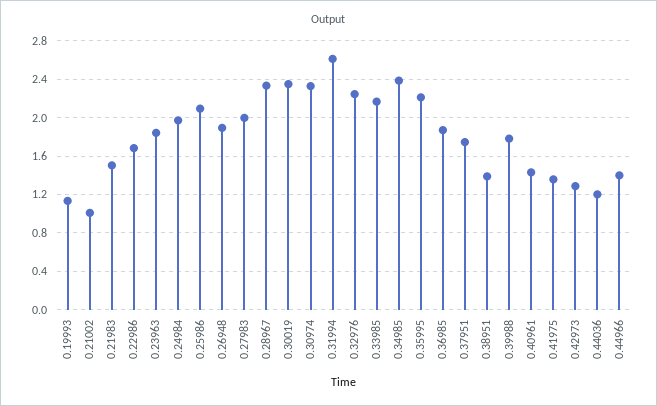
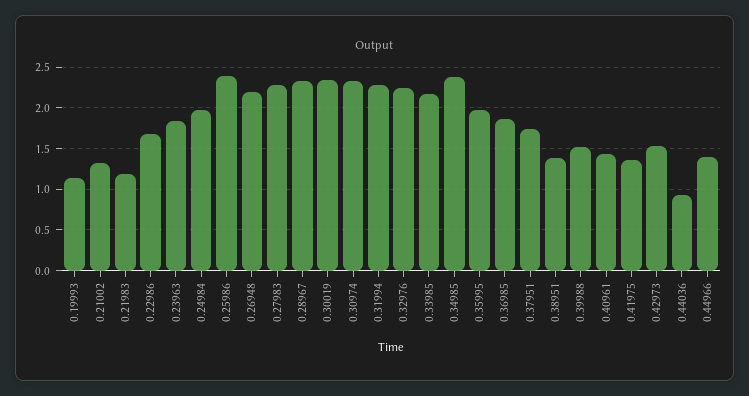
  {
    "0.19993": 1.1,
-   "0.21002": 1,
+   "0.21002": 1.3,
-   "0.21983": 1.5,
+   "0.21983": 1.2,
    "0.22986": 1.7,
    "0.23963": 1.8,
    "0.24984": 2,
-   "0.25986": 2.1,
+   "0.25986": 2.4,
-   "0.26948": 1.9,
+   "0.26948": 2.2,
-   "0.27983": 2,
+   "0.27983": 2.3,
    "0.28967": 2.3,
    "0.30019": 2.3,
    "0.30974": 2.3,
-   "0.31994": 2.6,
+   "0.31994": 2.3,
    "0.32976": 2.2,
    "0.33985": 2.2,
    "0.34985": 2.4,
-   "0.35995": 2.2,
+   "0.35995": 2,
    "0.36985": 1.9,
    "0.37951": 1.7,
    "0.38951": 1.4,
-   "0.39988": 1.8,
+   "0.39988": 1.5,
    "0.40961": 1.4,
    "0.41975": 1.4,
-   "0.42973": 1.3,
+   "0.42973": 1.5,
-   "0.44036": 1.2,
+   "0.44036": 0.9,
    "0.44966": 1.4
  }

